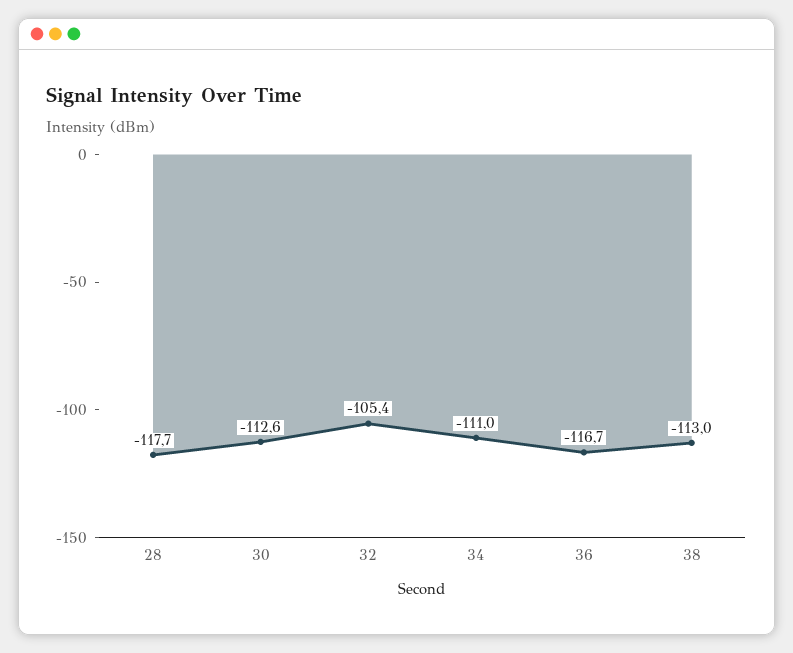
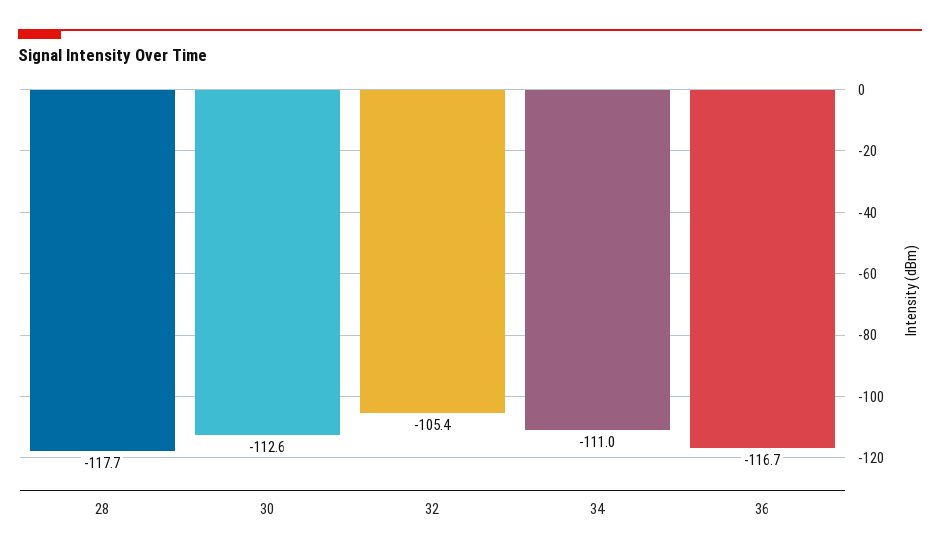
  {
    "28": -117.7,
    "30": -112.6,
    "32": -105.4,
    "34": -111,
-   "36": -116.7,
+   "36": -116.7
-   "38": -113
  }

